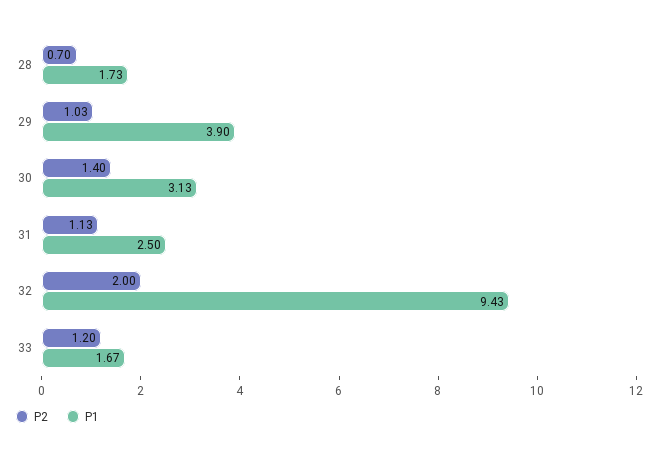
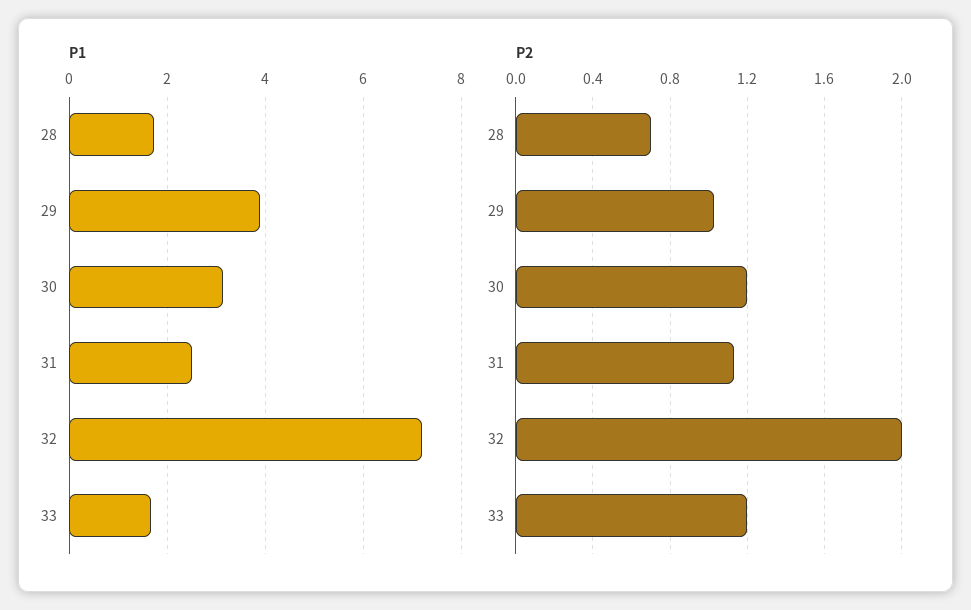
  {
    "P2": {
      "28": 0.7,
      "29": 1.03,
-     "30": 1.4,
+     "30": 1.2,
      "31": 1.13,
      "32": 2,
      "33": 1.2
    },
    "P1": {
      "28": 1.73,
      "29": 3.9,
      "30": 3.13,
      "31": 2.5,
-     "32": 9.43,
+     "32": 7.2,
      "33": 1.67
    }
  }

